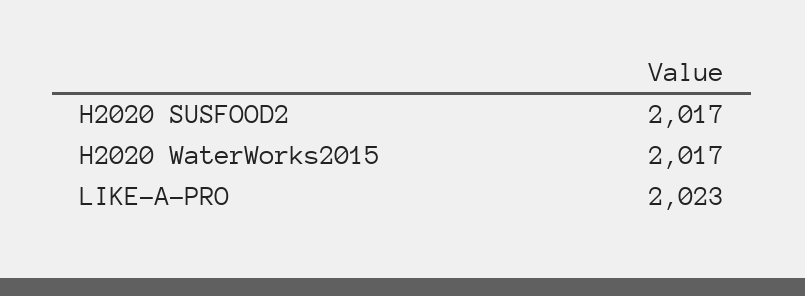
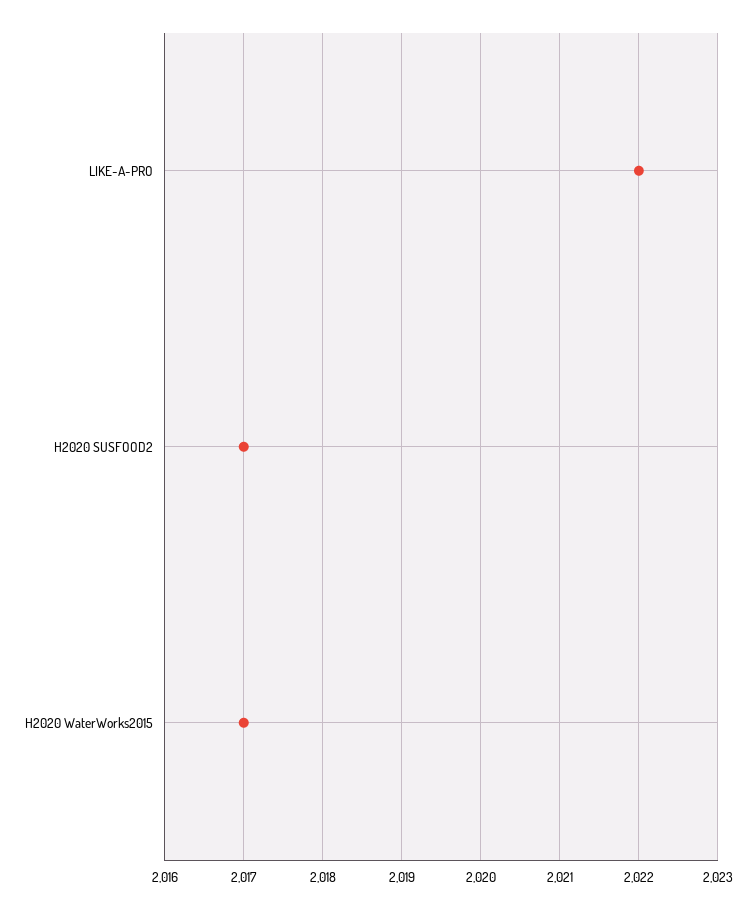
  {
    "H2020 SUSFOOD2": 2017,
    "H2020 WaterWorks2015": 2017,
-   "LIKE-A-PRO": 2023
+   "LIKE-A-PRO": 2022
  }

